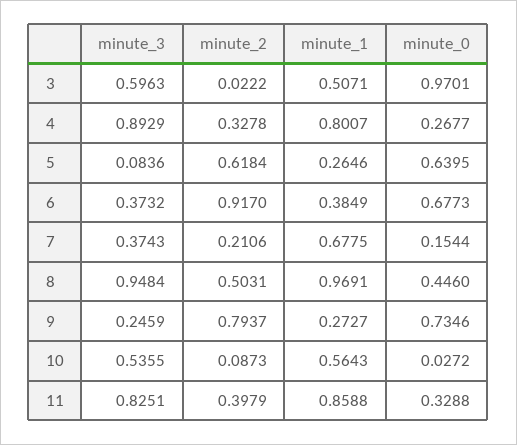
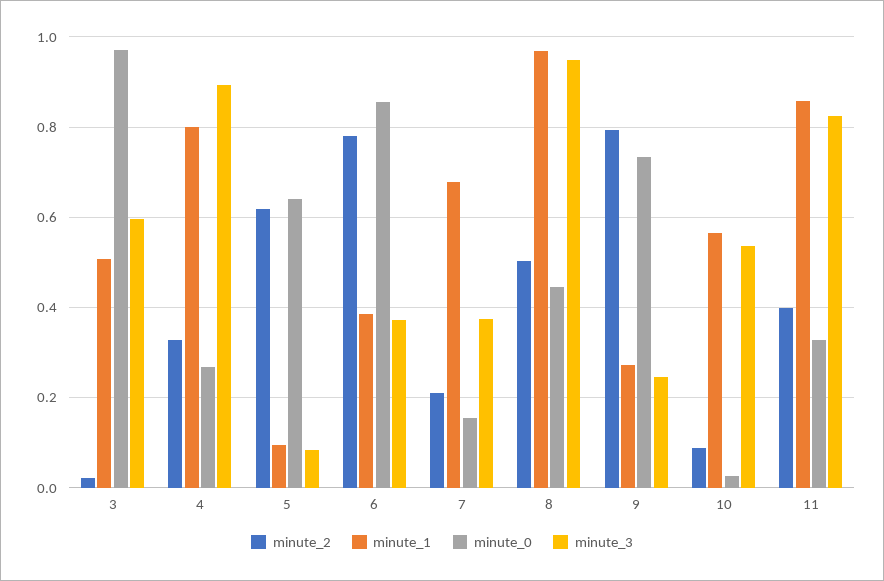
  {
    "minute_3": {
      "3": 0.5963,
      "4": 0.8929,
      "5": 0.0836,
      "6": 0.3732,
      "7": 0.3743,
      "8": 0.9484,
      "9": 0.2459,
      "10": 0.5355,
      "11": 0.8251
    },
    "minute_2": {
      "3": 0.0222,
      "4": 0.3278,
      "5": 0.6184,
-     "6": 0.917,
+     "6": 0.78,
      "7": 0.2106,
      "8": 0.5031,
      "9": 0.7937,
      "10": 0.0873,
      "11": 0.3979
    },
    "minute_1": {
      "3": 0.5071,
      "4": 0.8007,
-     "5": 0.2646,
+     "5": 0.1,
      "6": 0.3849,
      "7": 0.6775,
      "8": 0.9691,
      "9": 0.2727,
      "10": 0.5643,
      "11": 0.8588
    },
    "minute_0": {
      "3": 0.9701,
      "4": 0.2677,
      "5": 0.6395,
-     "6": 0.6773,
+     "6": 0.86,
      "7": 0.1544,
      "8": 0.446,
      "9": 0.7346,
      "10": 0.0272,
      "11": 0.3288
    }
  }

